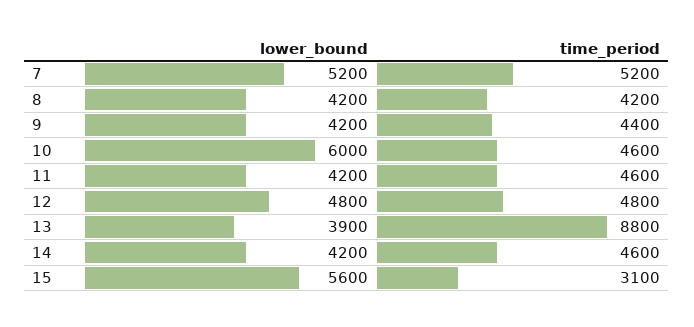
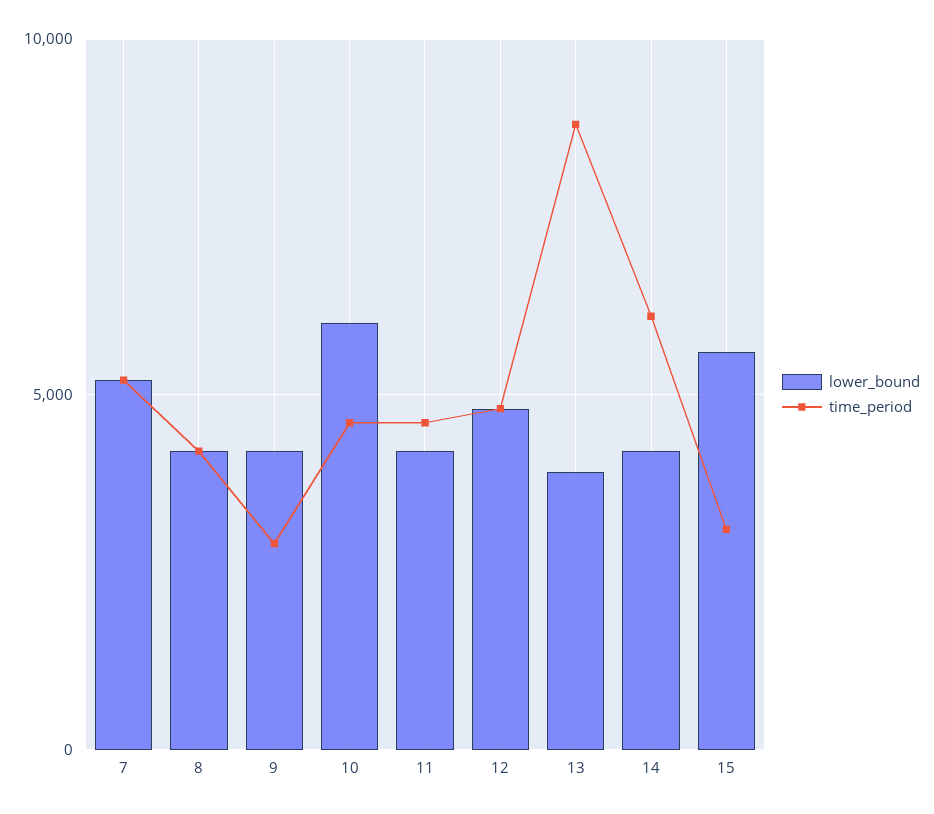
  {
    "lower_bound": {
      "7": 5200,
      "8": 4200,
      "9": 4200,
      "10": 6000,
      "11": 4200,
      "12": 4800,
      "13": 3900,
      "14": 4200,
      "15": 5600
    },
    "time_period": {
      "7": 5200,
      "8": 4200,
-     "9": 4400,
+     "9": 3000,
      "10": 4600,
      "11": 4600,
      "12": 4800,
      "13": 8800,
-     "14": 4600,
+     "14": 6000,
      "15": 3100
    }
  }

